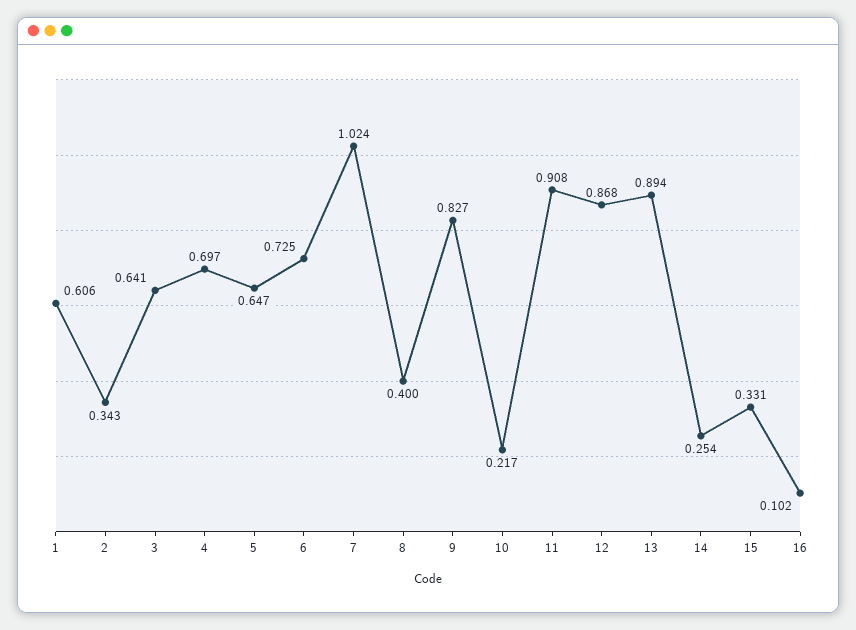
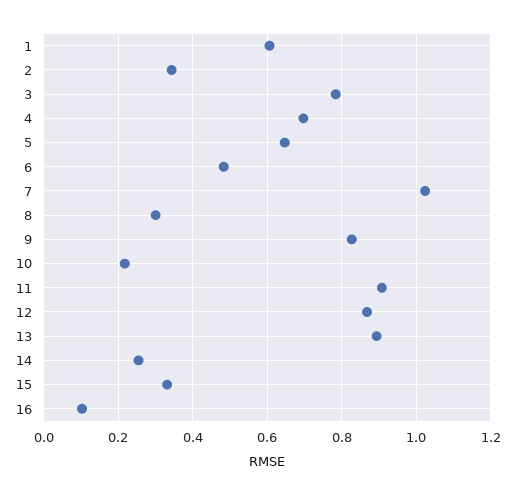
  {
    "1": 0.606,
    "2": 0.343,
-   "3": 0.641,
+   "3": 0.78,
    "4": 0.697,
    "5": 0.647,
-   "6": 0.725,
+   "6": 0.48,
    "7": 1.024,
-   "8": 0.4,
+   "8": 0.3,
    "9": 0.827,
    "10": 0.217,
    "11": 0.908,
    "12": 0.868,
    "13": 0.894,
    "14": 0.254,
    "15": 0.331,
    "16": 0.102
  }

